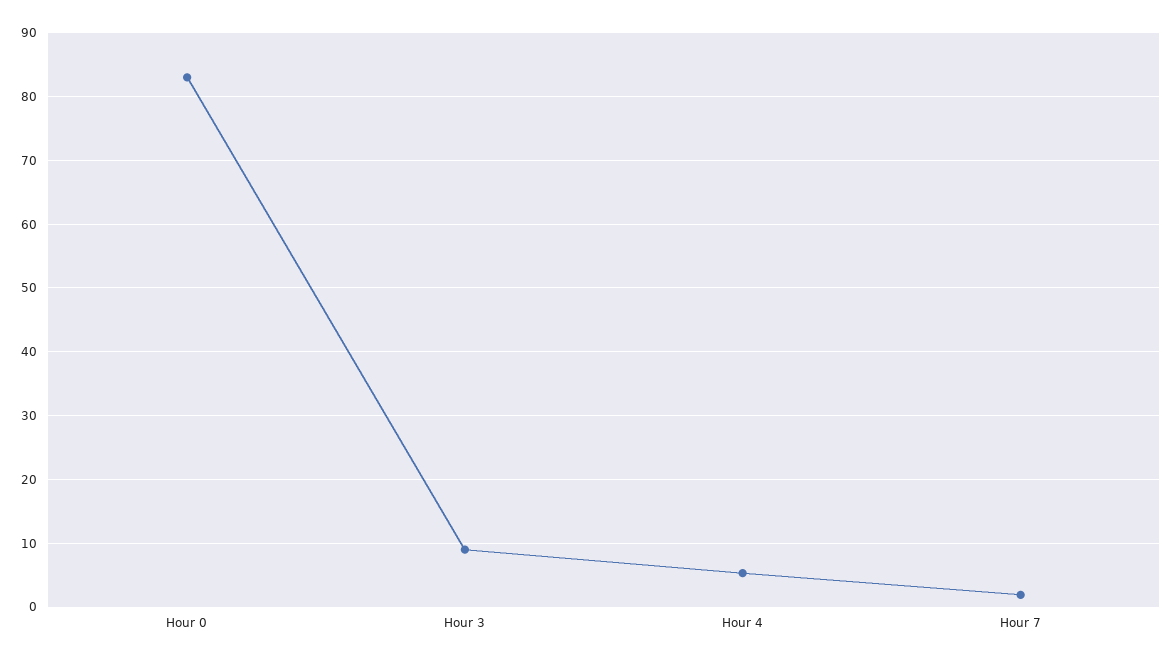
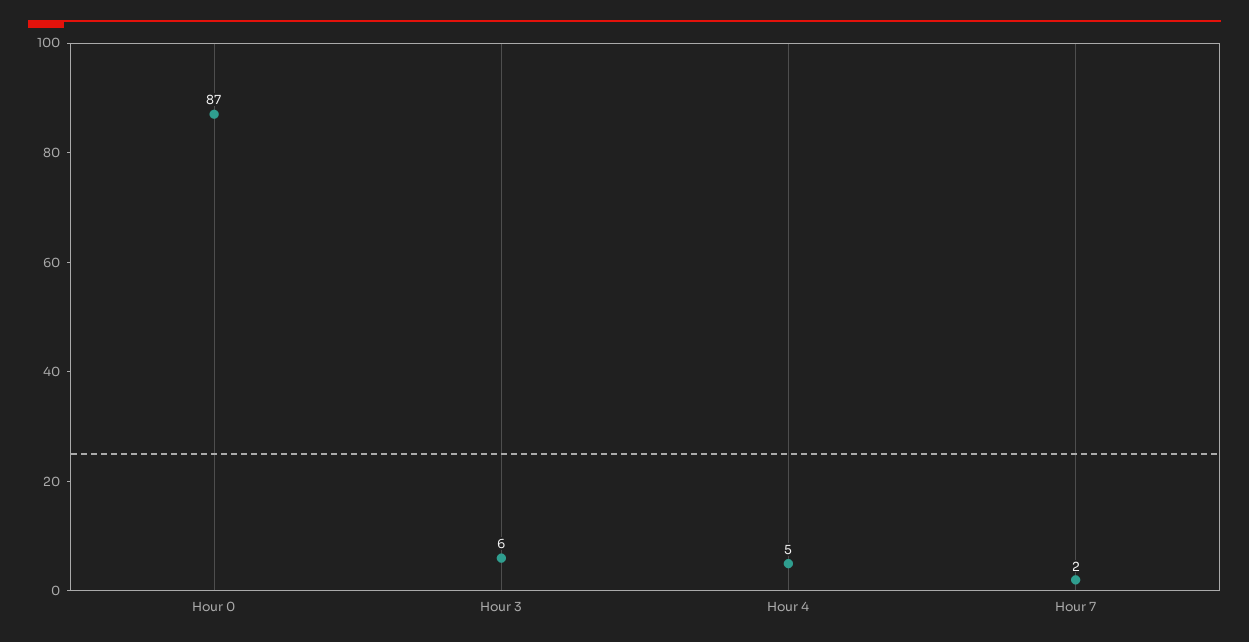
  {
-   "Hour 0": 83,
+   "Hour 0": 87,
-   "Hour 3": 9,
+   "Hour 3": 6,
    "Hour 4": 5,
    "Hour 7": 2
  }

